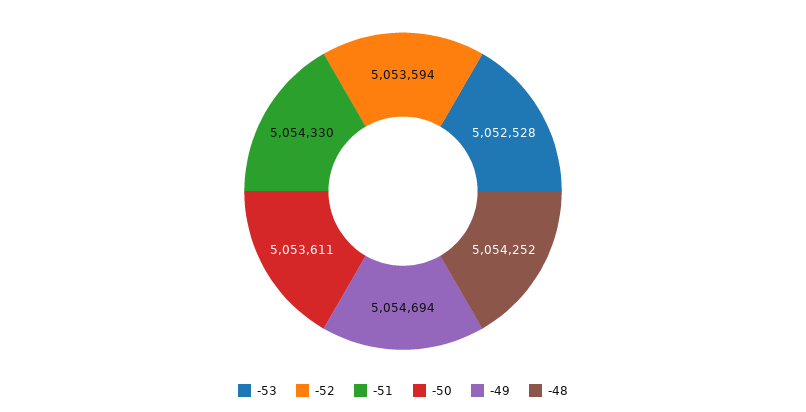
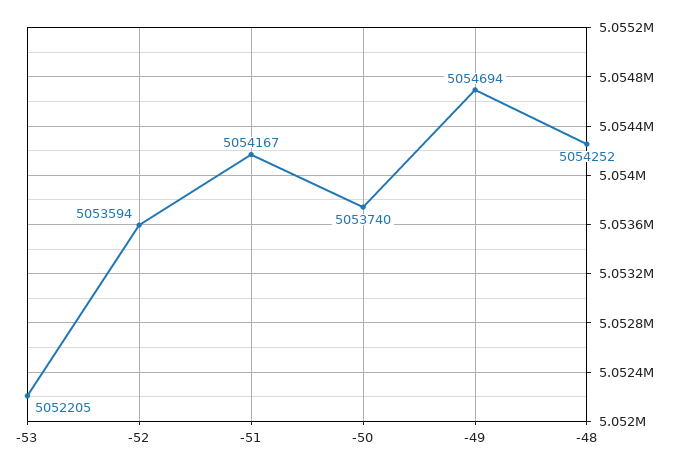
  {
-   "-53": 5052528,
+   "-53": 5052205,
    "-52": 5053594,
-   "-51": 5054330,
+   "-51": 5054167,
-   "-50": 5053611,
+   "-50": 5053740,
    "-49": 5054694,
    "-48": 5054252
  }

